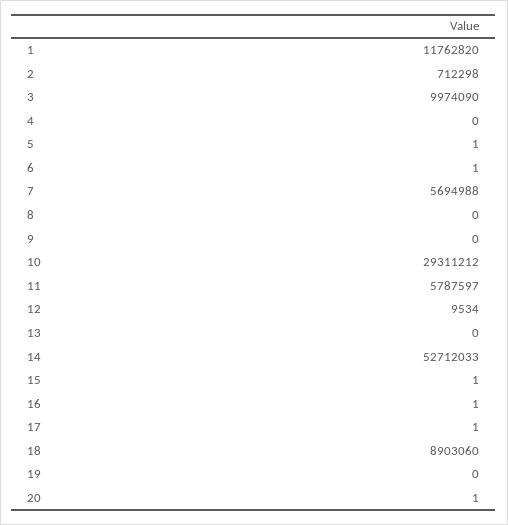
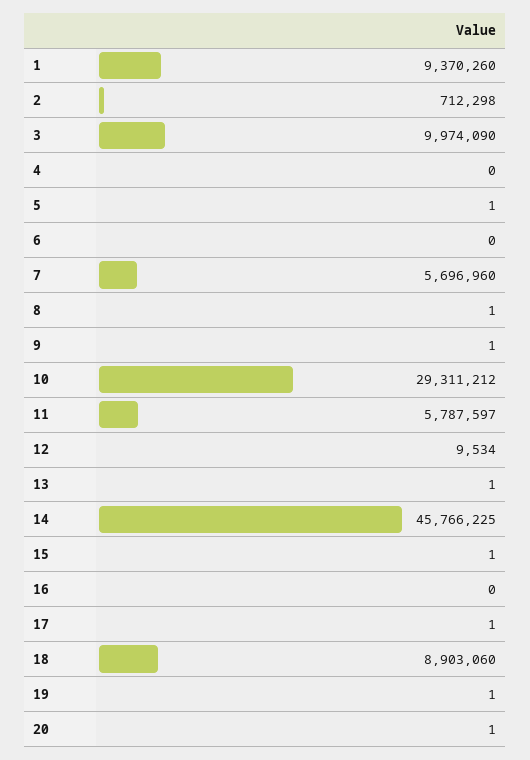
  {
-   "1": 11762820,
+   "1": 9370260,
    "2": 712298,
    "3": 9974090,
    "4": 0,
    "5": 1,
-   "6": 1,
+   "6": 0,
-   "7": 5694988,
+   "7": 5696960,
-   "8": 0,
+   "8": 1,
-   "9": 0,
+   "9": 1,
    "10": 29311212,
    "11": 5787597,
    "12": 9534,
-   "13": 0,
+   "13": 1,
-   "14": 52712033,
+   "14": 45766225,
    "15": 1,
-   "16": 1,
+   "16": 0,
    "17": 1,
    "18": 8903060,
-   "19": 0,
+   "19": 1,
    "20": 1
  }

